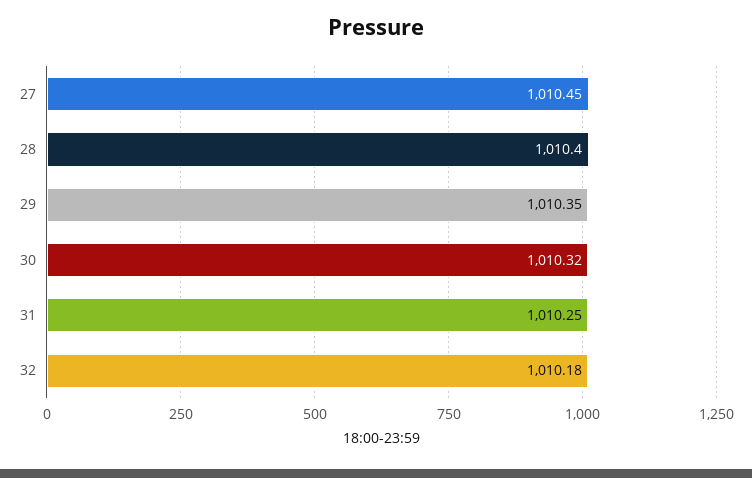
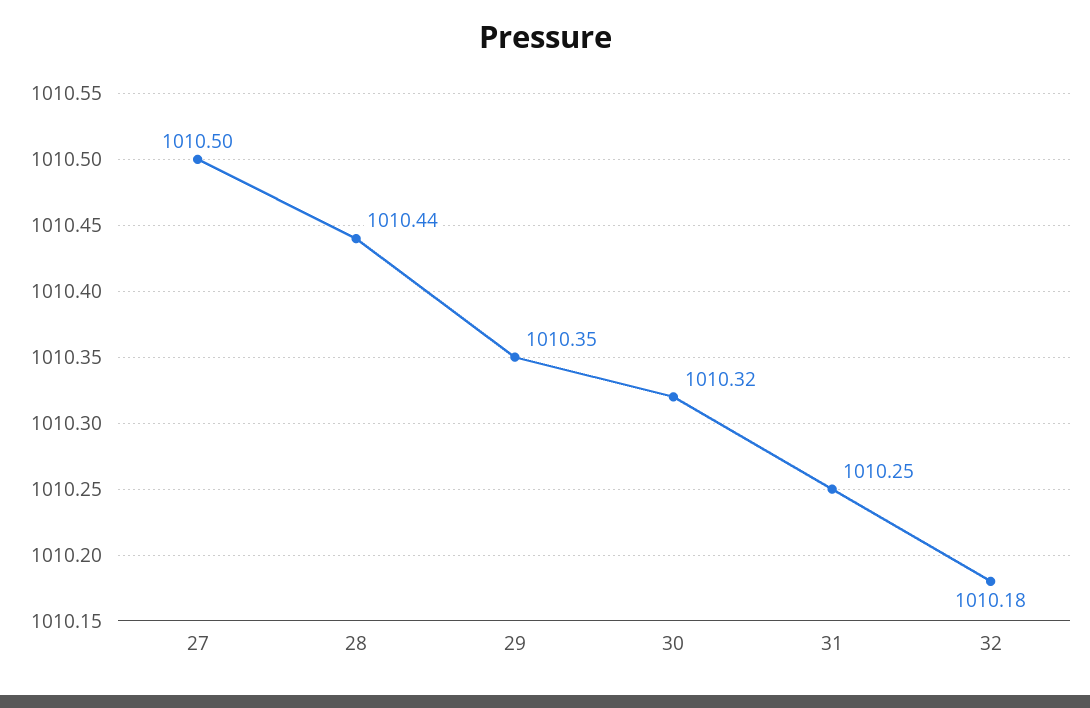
  {
-   "27": 1010.45,
+   "27": 1010.5,
-   "28": 1010.4,
+   "28": 1010.44,
    "29": 1010.35,
    "30": 1010.32,
    "31": 1010.25,
    "32": 1010.18
  }

